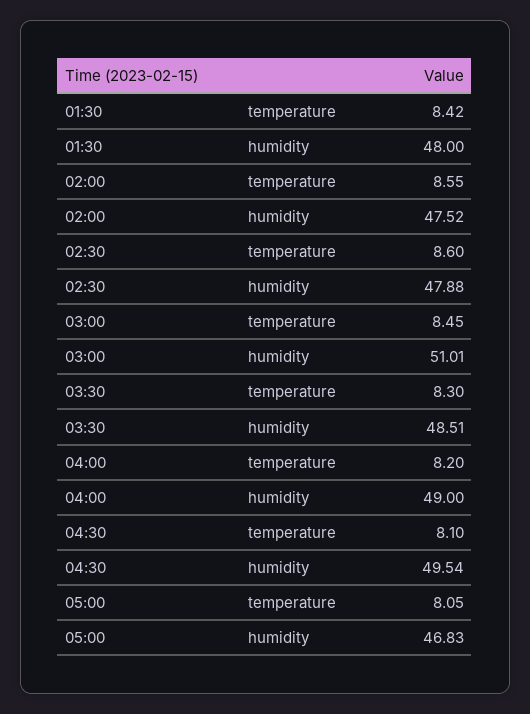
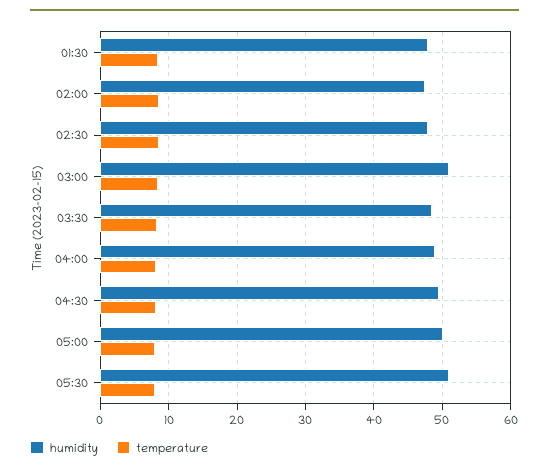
  {
    "temperature": {
      "01:30": 8.42,
      "02:00": 8.55,
      "02:30": 8.6,
      "03:00": 8.45,
      "03:30": 8.3,
      "04:00": 8.2,
      "04:30": 8.1,
-     "05:00": 8.05
+     "05:00": 8.05,
+     "05:30": 8
    },
    "humidity": {
      "01:30": 48,
      "02:00": 47.52,
      "02:30": 47.88,
      "03:00": 51.01,
      "03:30": 48.51,
      "04:00": 49,
      "04:30": 49.54,
-     "05:00": 46.83
+     "05:00": 50,
+     "05:30": 51
    }
  }

